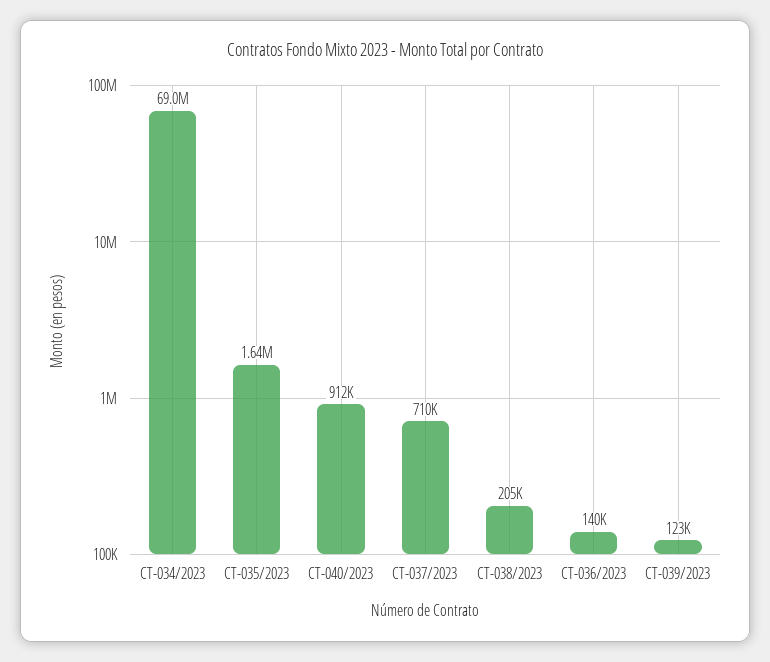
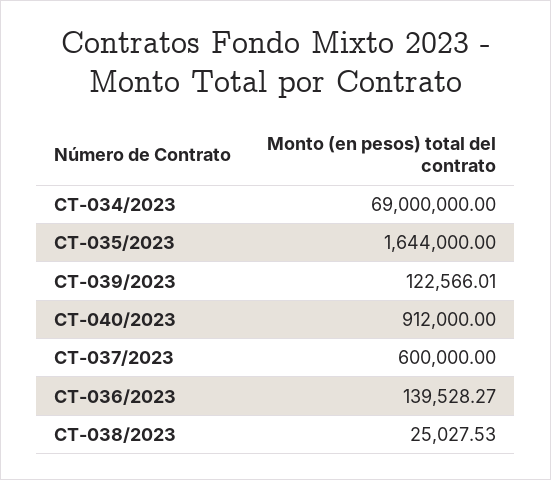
  {
    "CT-034/2023": 69000000,
    "CT-035/2023": 1644000,
    "CT-040/2023": 912000,
-   "CT-037/2023": 710000,
+   "CT-037/2023": 600000,
-   "CT-038/2023": 205000,
+   "CT-038/2023": 25027.53,
    "CT-036/2023": 139528.27,
    "CT-039/2023": 122566.01
  }

